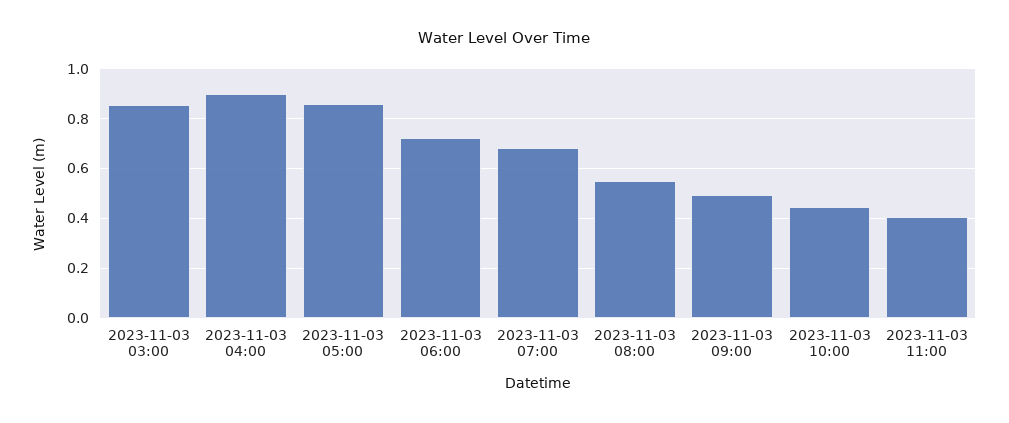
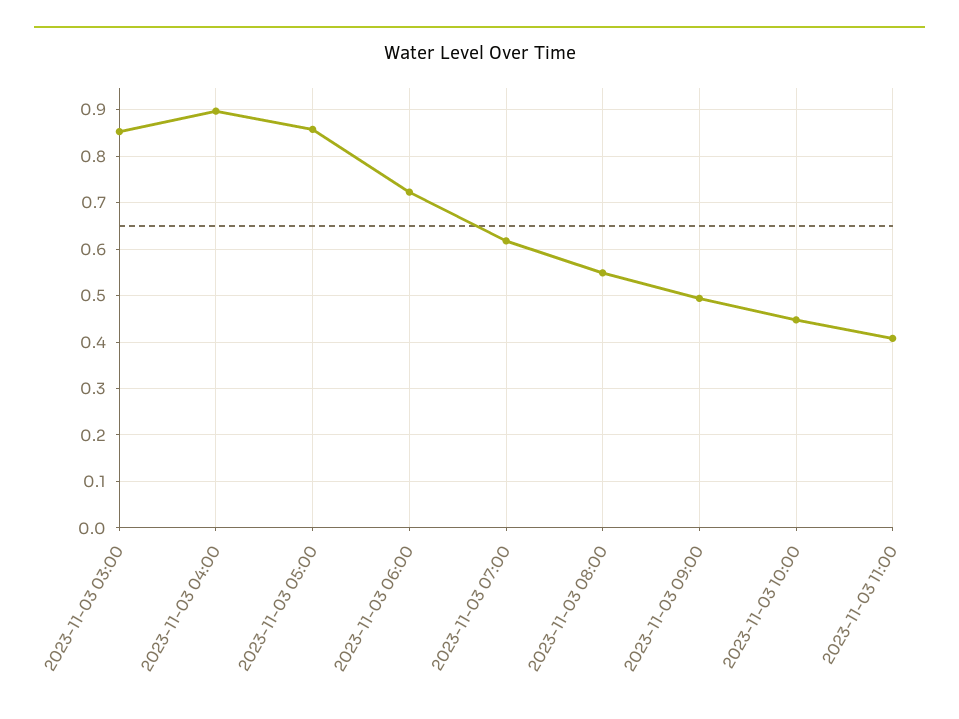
  {
    "2023-11-03 03:00": 0.86,
    "2023-11-03 04:00": 0.9,
    "2023-11-03 05:00": 0.86,
    "2023-11-03 06:00": 0.72,
-   "2023-11-03 07:00": 0.675,
+   "2023-11-03 07:00": 0.62,
    "2023-11-03 08:00": 0.54,
    "2023-11-03 09:00": 0.5,
    "2023-11-03 10:00": 0.44,
    "2023-11-03 11:00": 0.4
  }

